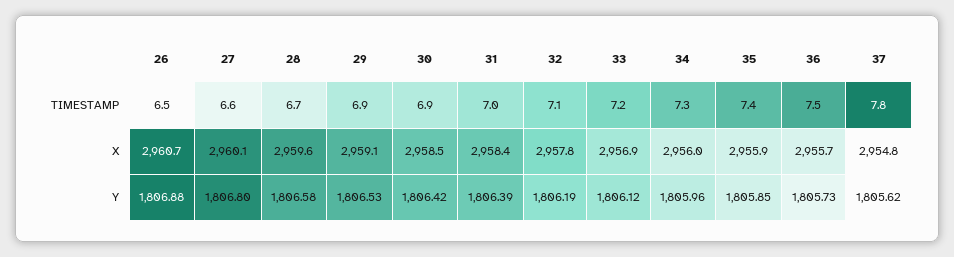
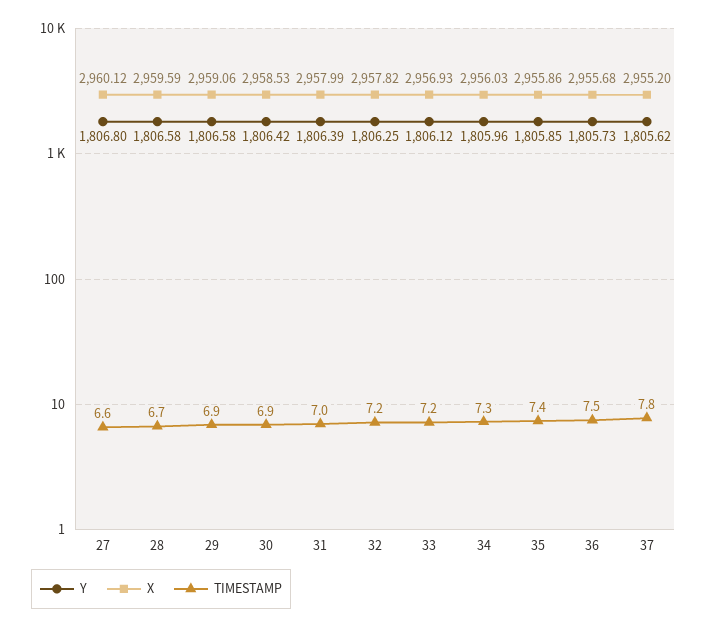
  {
    "TIMESTAMP": {
-     "26": 6.5,
      "27": 6.6,
      "28": 6.7,
      "29": 6.9,
      "30": 6.9,
      "31": 7,
-     "32": 7.1,
+     "32": 7.2,
      "33": 7.2,
      "34": 7.3,
      "35": 7.4,
      "36": 7.5,
      "37": 7.8
    },
    "X": {
-     "26": 2960.7,
      "27": 2960.12,
      "28": 2959.59,
      "29": 2959.06,
      "30": 2958.53,
-     "31": 2958.4,
+     "31": 2957.99,
      "32": 2957.82,
      "33": 2956.93,
      "34": 2956.03,
      "35": 2955.86,
      "36": 2955.68,
-     "37": 2954.8
+     "37": 2955.2
    },
    "Y": {
-     "26": 1806.88,
      "27": 1806.8,
      "28": 1806.58,
-     "29": 1806.53,
+     "29": 1806.58,
      "30": 1806.42,
      "31": 1806.39,
-     "32": 1806.19,
+     "32": 1806.25,
      "33": 1806.12,
      "34": 1805.96,
      "35": 1805.85,
      "36": 1805.73,
      "37": 1805.62
    }
  }

